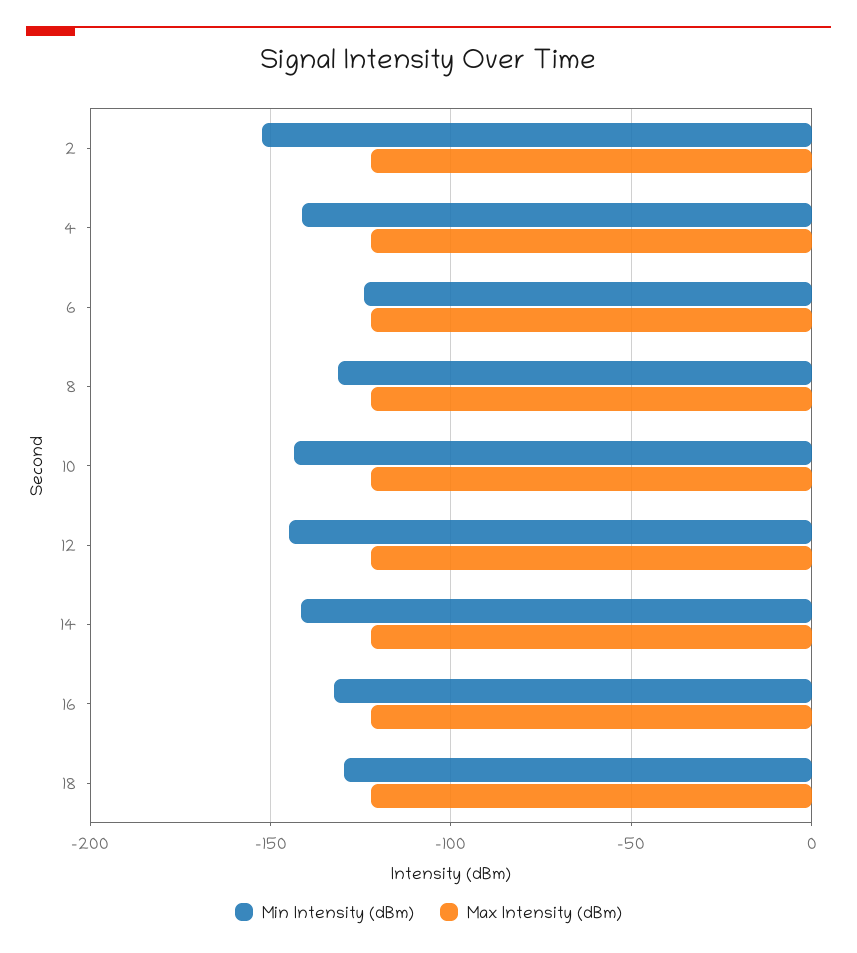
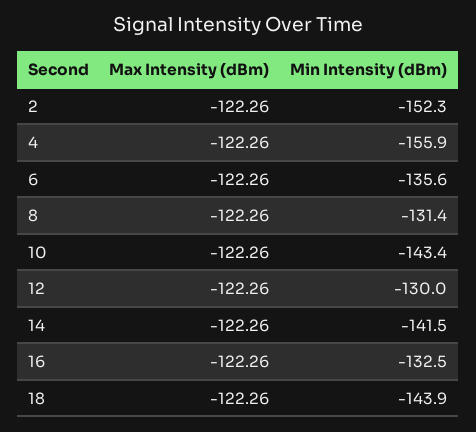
  {
    "Min Intensity (dBm)": {
      "2": -152.3,
-     "4": -140,
+     "4": -155.9,
-     "6": -125,
+     "6": -135.6,
      "8": -131.4,
      "10": -143.4,
-     "12": -145,
+     "12": -130,
      "14": -141.5,
      "16": -132.5,
-     "18": -130
+     "18": -143.9
    },
    "Max Intensity (dBm)": {
      "2": -122.26,
      "4": -122.26,
      "6": -122.26,
      "8": -122.26,
      "10": -122.26,
      "12": -122.26,
      "14": -122.26,
      "16": -122.26,
      "18": -122.26
    }
  }

